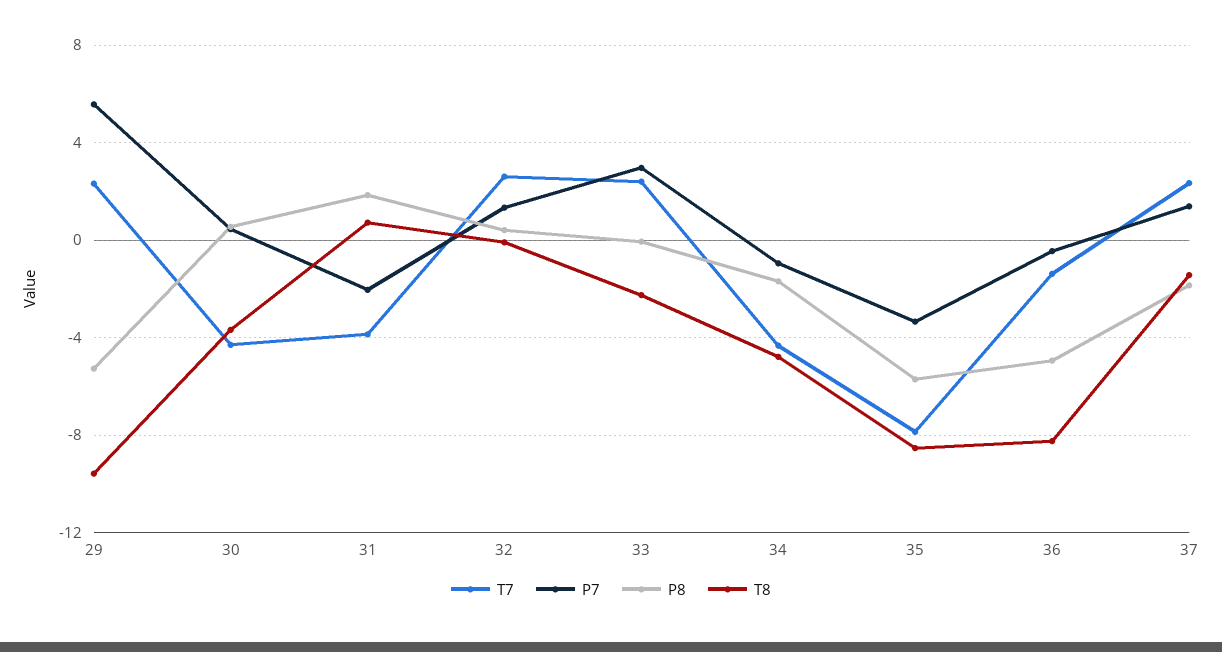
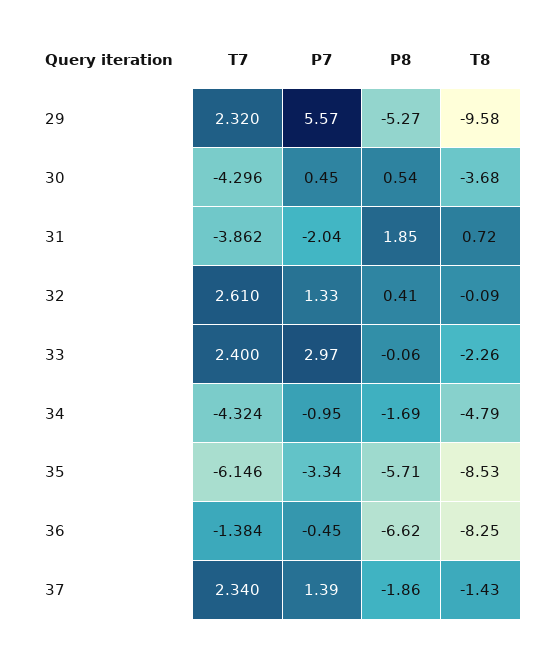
  {
    "T7": {
      "29": 2.32,
      "30": -4.296,
      "31": -3.862,
      "32": 2.61,
      "33": 2.4,
      "34": -4.324,
-     "35": -8,
+     "35": -6.146,
      "36": -1.384,
      "37": 2.34
    },
    "P7": {
      "29": 5.57,
      "30": 0.45,
      "31": -2.04,
      "32": 1.33,
      "33": 2.97,
      "34": -0.95,
      "35": -3.34,
      "36": -0.45,
      "37": 1.39
    },
    "P8": {
      "29": -5.27,
      "30": 0.54,
      "31": 1.85,
      "32": 0.41,
      "33": -0.06,
      "34": -1.69,
      "35": -5.71,
-     "36": -5,
+     "36": -6.62,
      "37": -1.86
    },
    "T8": {
      "29": -9.58,
      "30": -3.68,
      "31": 0.72,
      "32": -0.09,
      "33": -2.26,
      "34": -4.79,
      "35": -8.53,
      "36": -8.25,
      "37": -1.43
    }
  }

